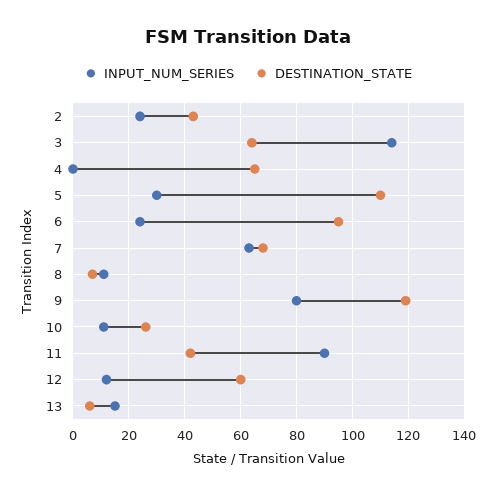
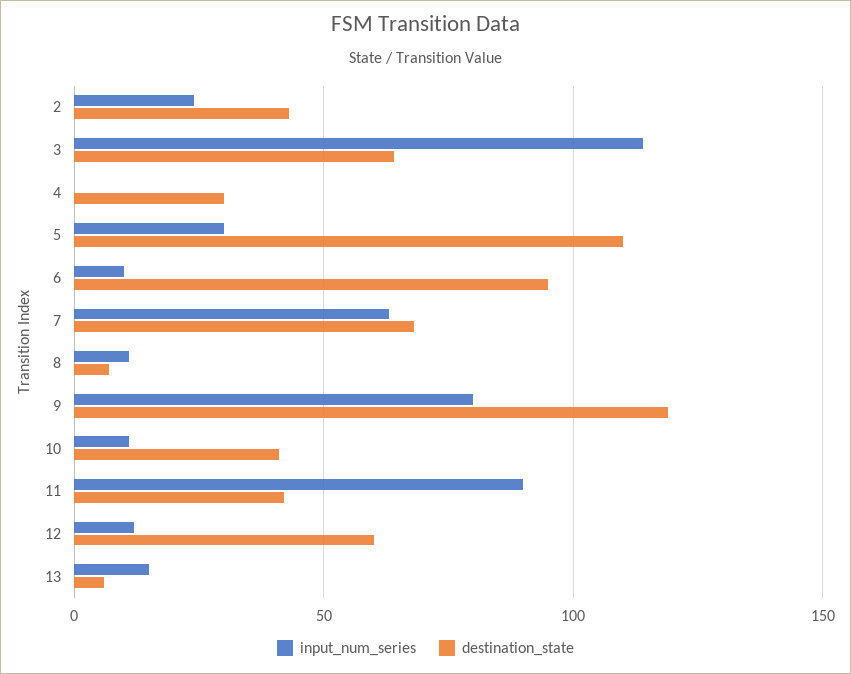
  {
    "INPUT_NUM_SERIES": {
      "2": 25,
      "3": 115,
      "4": 0,
      "5": 30,
-     "6": 25,
+     "6": 10,
      "7": 65,
      "8": 10,
      "9": 80,
      "10": 10,
      "11": 90,
      "12": 10,
      "13": 15
    },
    "DESTINATION_STATE": {
      "2": 45,
      "3": 65,
-     "4": 65,
+     "4": 30,
      "5": 110,
      "6": 95,
      "7": 70,
      "8": 5,
      "9": 120,
-     "10": 25,
+     "10": 40,
      "11": 40,
      "12": 60,
      "13": 5
    }
  }

